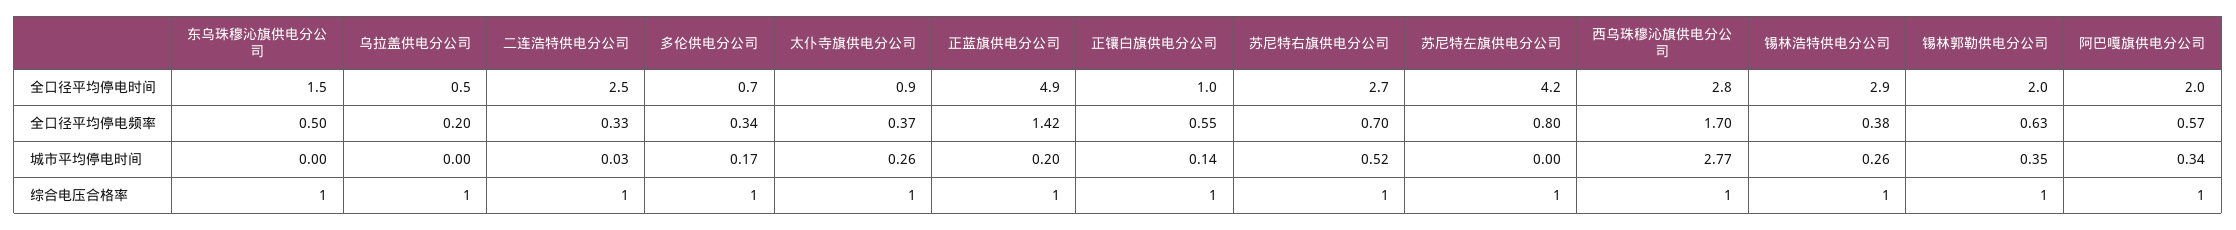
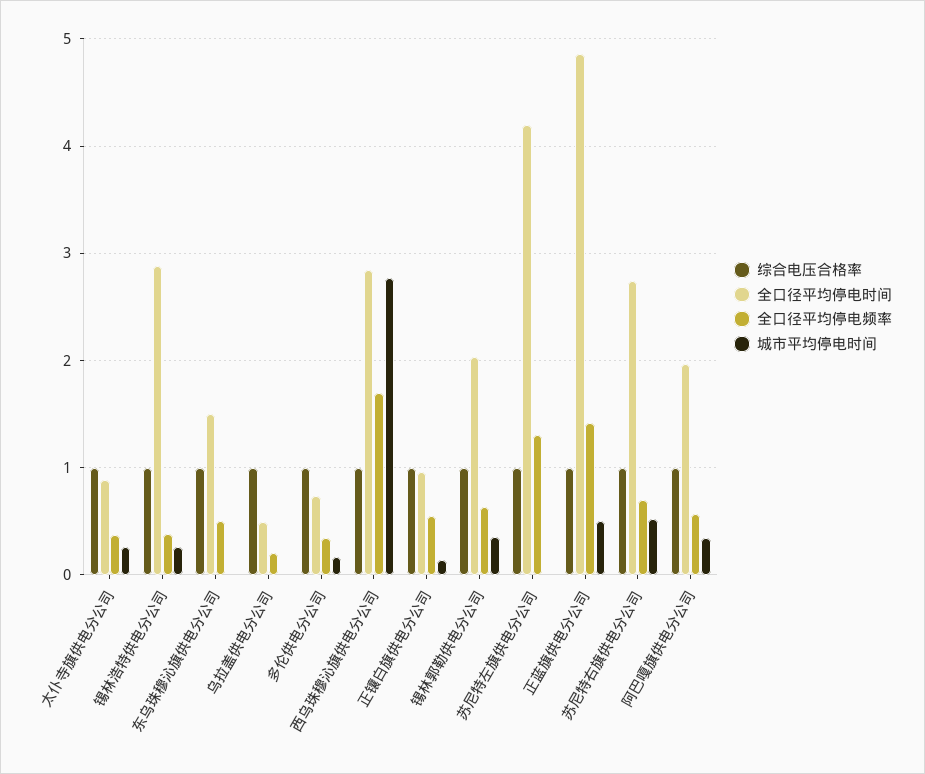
  {
    "全口径平均停电时间": {
      "东乌珠穆沁旗供电分公司": 1.5,
      "乌拉盖供电分公司": 0.5,
-     "二连浩特供电分公司": 2.5,
      "多伦供电分公司": 0.7,
      "太仆寺旗供电分公司": 0.9,
      "正蓝旗供电分公司": 4.9,
      "正镶白旗供电分公司": 1,
      "苏尼特右旗供电分公司": 2.7,
      "苏尼特左旗供电分公司": 4.2,
      "西乌珠穆沁旗供电分公司": 2.8,
      "锡林浩特供电分公司": 2.9,
      "锡林郭勒供电分公司": 2,
      "阿巴嘎旗供电分公司": 2
    },
    "全口径平均停电频率": {
      "东乌珠穆沁旗供电分公司": 0.5,
      "乌拉盖供电分公司": 0.2,
-     "二连浩特供电分公司": 0.33,
      "多伦供电分公司": 0.34,
      "太仆寺旗供电分公司": 0.37,
      "正蓝旗供电分公司": 1.42,
      "正镶白旗供电分公司": 0.55,
      "苏尼特右旗供电分公司": 0.7,
-     "苏尼特左旗供电分公司": 0.8,
+     "苏尼特左旗供电分公司": 1.3,
      "西乌珠穆沁旗供电分公司": 1.7,
      "锡林浩特供电分公司": 0.38,
      "锡林郭勒供电分公司": 0.63,
      "阿巴嘎旗供电分公司": 0.57
    },
    "城市平均停电时间": {
      "东乌珠穆沁旗供电分公司": 0,
      "乌拉盖供电分公司": 0,
-     "二连浩特供电分公司": 0.03,
      "多伦供电分公司": 0.17,
      "太仆寺旗供电分公司": 0.26,
-     "正蓝旗供电分公司": 0.2,
+     "正蓝旗供电分公司": 0.5,
      "正镶白旗供电分公司": 0.14,
      "苏尼特右旗供电分公司": 0.52,
      "苏尼特左旗供电分公司": 0,
      "西乌珠穆沁旗供电分公司": 2.77,
      "锡林浩特供电分公司": 0.26,
      "锡林郭勒供电分公司": 0.35,
      "阿巴嘎旗供电分公司": 0.34
    },
    "综合电压合格率": {
      "东乌珠穆沁旗供电分公司": 1,
      "乌拉盖供电分公司": 1,
-     "二连浩特供电分公司": 1,
      "多伦供电分公司": 1,
      "太仆寺旗供电分公司": 1,
      "正蓝旗供电分公司": 1,
      "正镶白旗供电分公司": 1,
      "苏尼特右旗供电分公司": 1,
      "苏尼特左旗供电分公司": 1,
      "西乌珠穆沁旗供电分公司": 1,
      "锡林浩特供电分公司": 1,
      "锡林郭勒供电分公司": 1,
      "阿巴嘎旗供电分公司": 1
    }
  }

